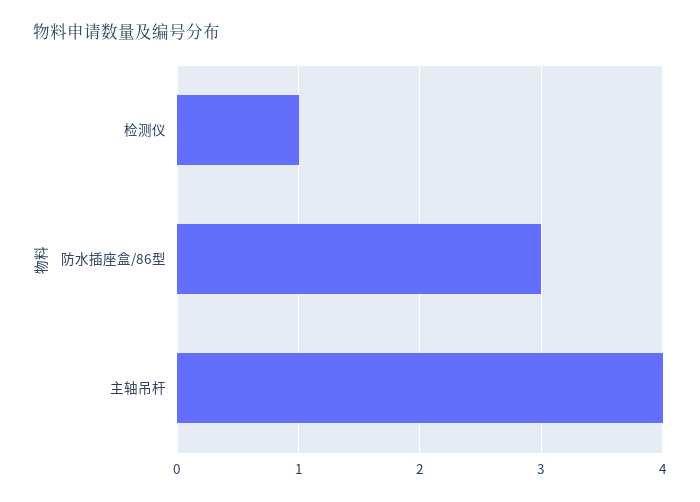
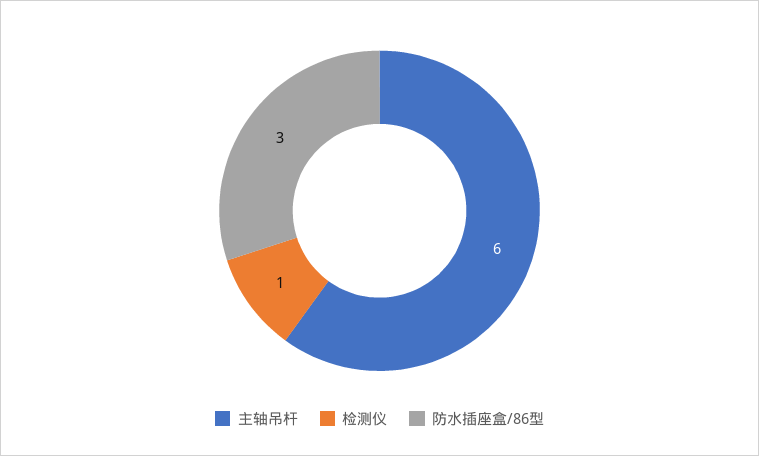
  {
    "检测仪": 1,
    "防水插座盒/86型": 3,
-   "主轴吊杆": 4
+   "主轴吊杆": 6
  }

